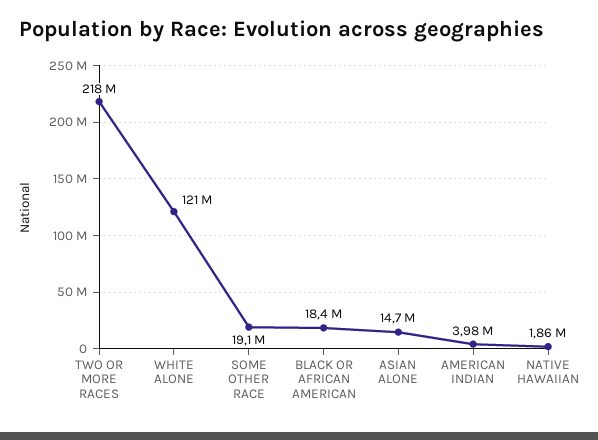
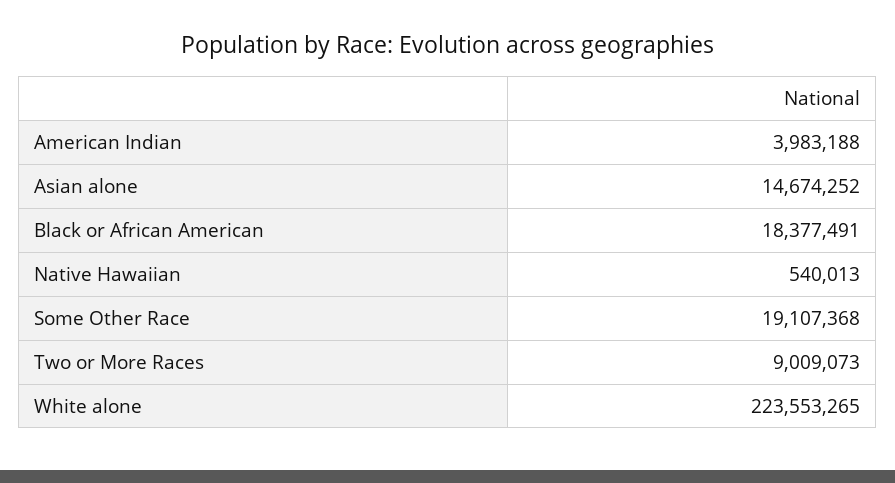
  {
-   "TWO OR MORE RACES": 218000000,
+   "TWO OR MORE RACES": 9009073,
-   "WHITE ALONE": 121000000,
+   "WHITE ALONE": 223553265,
    "SOME OTHER RACE": 19107368,
    "BLACK OR AFRICAN AMERICAN": 18377491,
    "ASIAN ALONE": 14674252,
    "AMERICAN INDIAN": 3983188,
-   "NATIVE HAWAIIAN": 1860000
+   "NATIVE HAWAIIAN": 540013
  }

